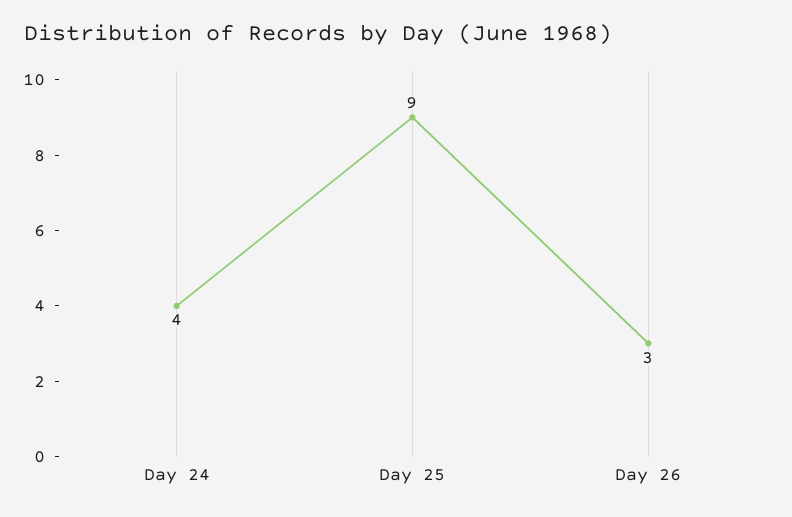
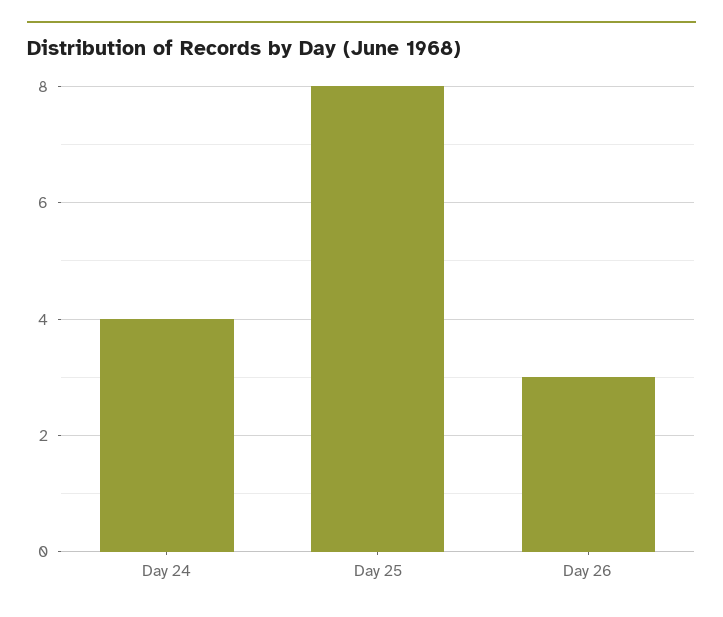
  {
    "Day 24": 4,
-   "Day 25": 9,
+   "Day 25": 8,
    "Day 26": 3
  }

